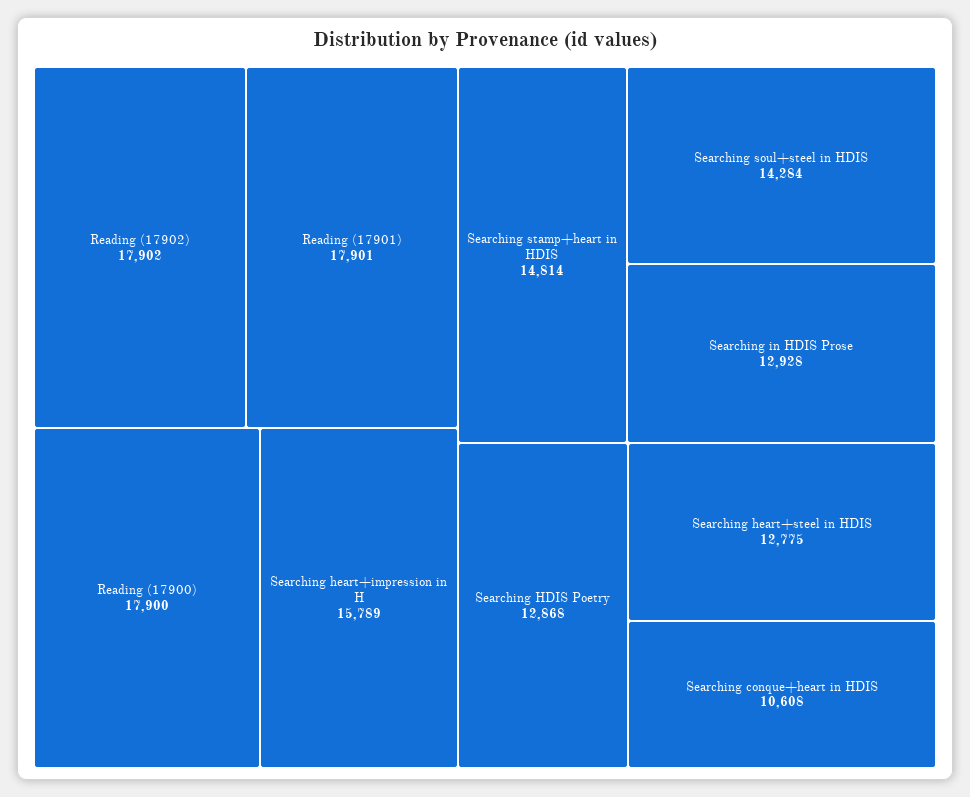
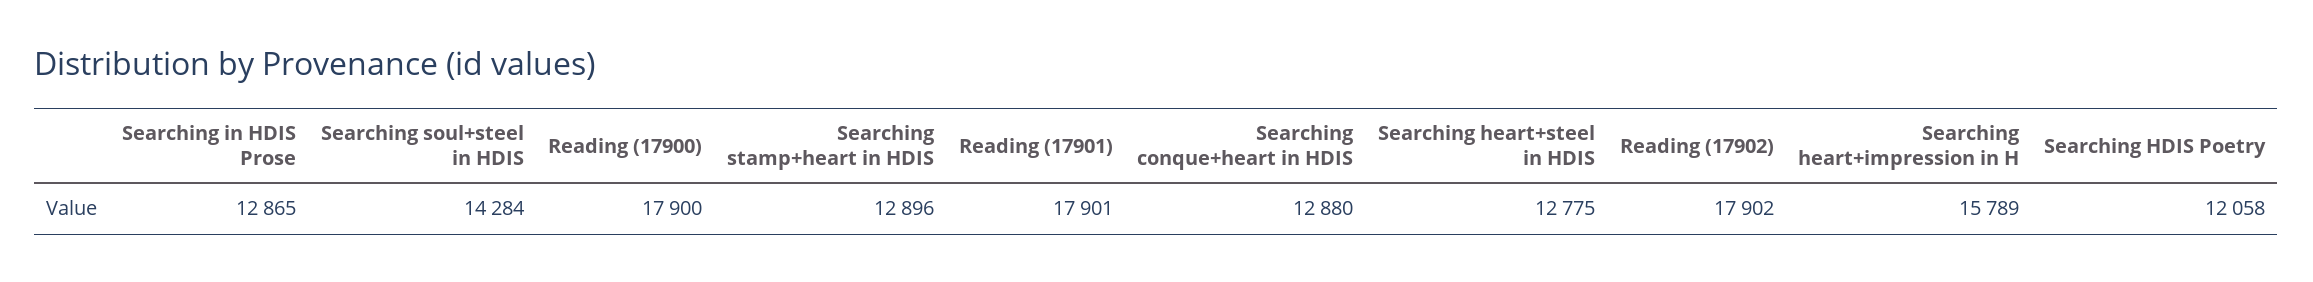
  {
    "Reading (17902)": 17902,
    "Reading (17901)": 17901,
    "Reading (17900)": 17900,
    "Searching heart+impression in H": 15789,
-   "Searching stamp+heart in HDIS": 14814,
+   "Searching stamp+heart in HDIS": 12896,
    "Searching soul+steel in HDIS": 14284,
-   "Searching in HDIS Prose": 12928,
+   "Searching in HDIS Prose": 12865,
-   "Searching HDIS Poetry": 12868,
+   "Searching HDIS Poetry": 12058,
    "Searching heart+steel in HDIS": 12775,
-   "Searching conque+heart in HDIS": 10608
+   "Searching conque+heart in HDIS": 12880
  }

